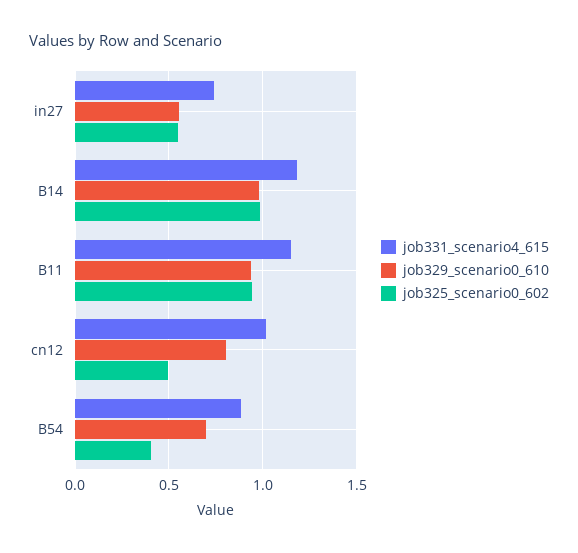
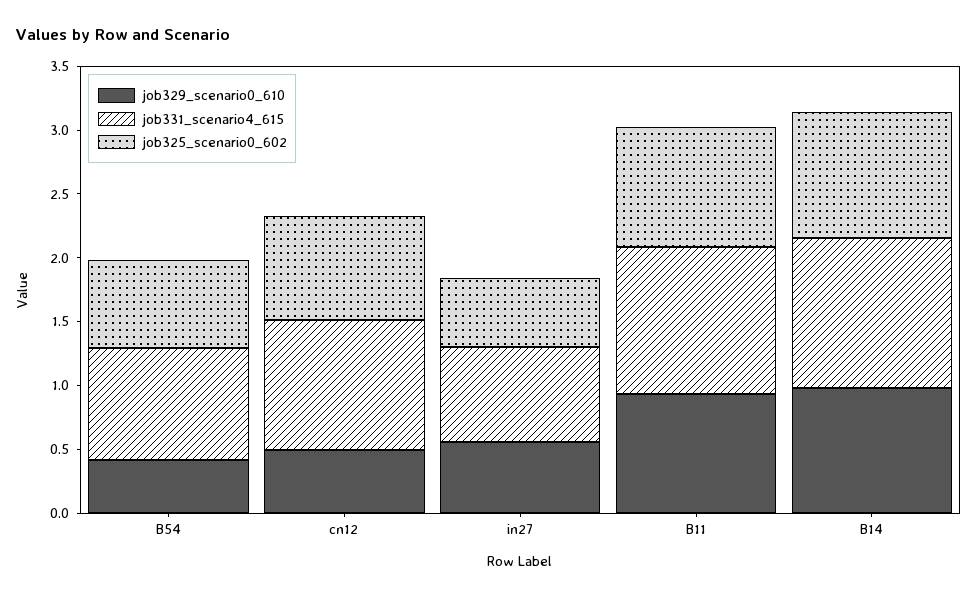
  {
    "job331_scenario4_615": {
      "in27": 0.75,
      "B14": 1.2,
      "B11": 1.15,
      "cn12": 1,
      "B54": 0.9
    },
    "job329_scenario0_610": {
      "in27": 0.55,
      "B14": 1,
      "B11": 0.95,
-     "cn12": 0.8,
+     "cn12": 0.5,
-     "B54": 0.7
+     "B54": 0.4
    },
    "job325_scenario0_602": {
      "in27": 0.55,
      "B14": 1,
      "B11": 0.95,
-     "cn12": 0.5,
+     "cn12": 0.8,
-     "B54": 0.4
+     "B54": 0.7
    }
  }

